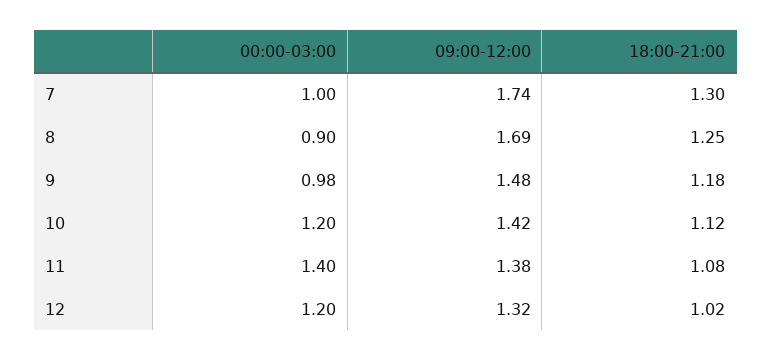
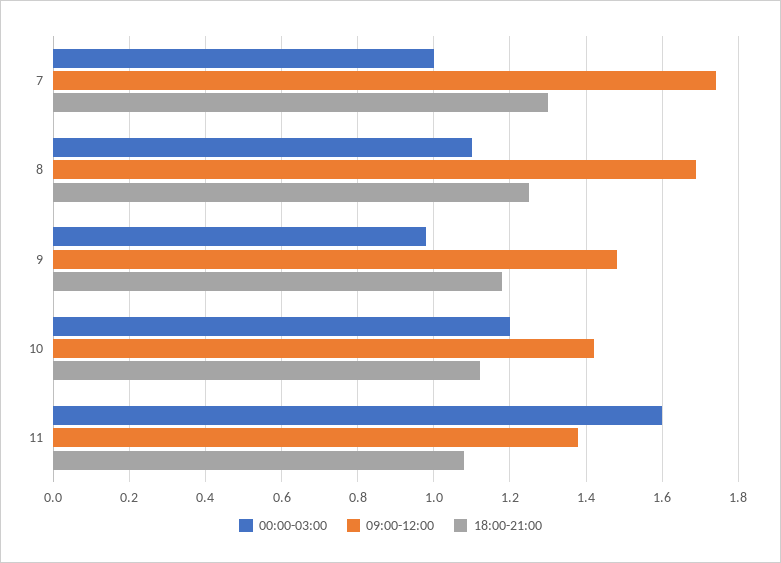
  {
    "00:00-03:00": {
      "7": 1,
-     "8": 0.9,
+     "8": 1.1,
      "9": 0.98,
      "10": 1.2,
-     "11": 1.4,
+     "11": 1.6
-     "12": 1.2
    },
    "09:00-12:00": {
      "7": 1.74,
      "8": 1.69,
      "9": 1.48,
      "10": 1.42,
-     "11": 1.38,
+     "11": 1.38
-     "12": 1.32
    },
    "18:00-21:00": {
      "7": 1.3,
      "8": 1.25,
      "9": 1.18,
      "10": 1.12,
-     "11": 1.08,
+     "11": 1.08
-     "12": 1.02
    }
  }

